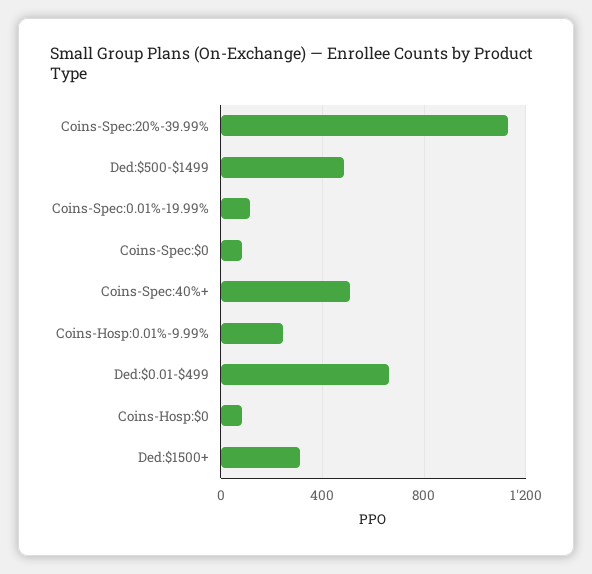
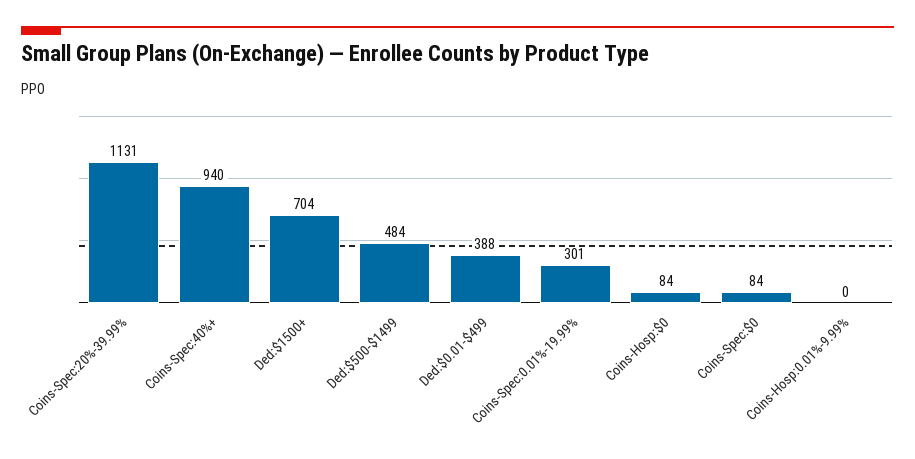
  {
    "Coins-Spec:20%-39.99%": 1131,
    "Ded:$500-$1499": 484,
-   "Coins-Spec:0.01%-19.99%": 100,
+   "Coins-Spec:0.01%-19.99%": 301,
    "Coins-Spec:$0": 84,
-   "Coins-Spec:40%+": 500,
+   "Coins-Spec:40%+": 940,
-   "Coins-Hosp:0.01%-9.99%": 250,
+   "Coins-Hosp:0.01%-9.99%": 0,
-   "Ded:$0.01-$499": 650,
+   "Ded:$0.01-$499": 388,
    "Coins-Hosp:$0": 84,
-   "Ded:$1500+": 300
+   "Ded:$1500+": 704
  }

